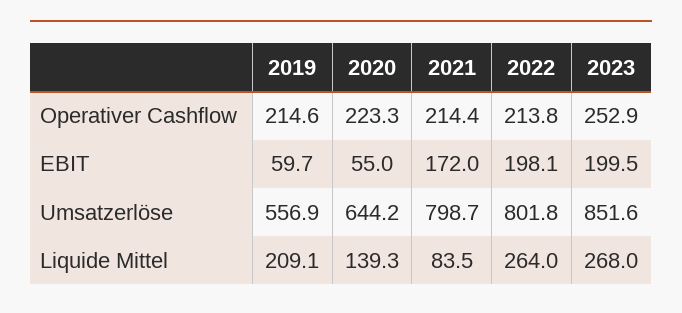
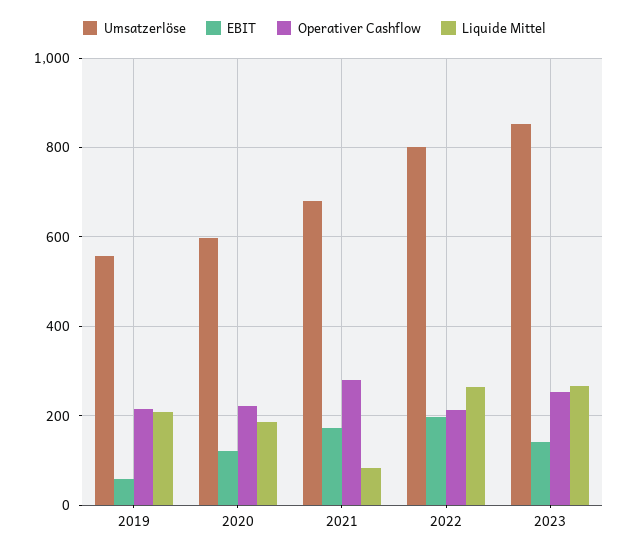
  {
    "Operativer Cashflow": {
      "2019": 214.6,
      "2020": 223.3,
-     "2021": 214.4,
+     "2021": 280,
      "2022": 213.8,
      "2023": 252.9
    },
    "EBIT": {
      "2019": 59.7,
-     "2020": 55,
+     "2020": 120,
      "2021": 172,
      "2022": 198.1,
-     "2023": 199.5
+     "2023": 140
    },
    "Umsatzerlöse": {
      "2019": 556.9,
-     "2020": 644.2,
+     "2020": 600,
-     "2021": 798.7,
+     "2021": 680,
      "2022": 801.8,
      "2023": 851.6
    },
    "Liquide Mittel": {
      "2019": 209.1,
-     "2020": 139.3,
+     "2020": 180,
      "2021": 83.5,
      "2022": 264,
      "2023": 268
    }
  }

